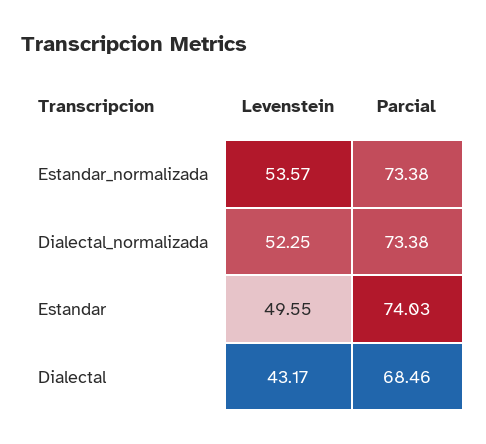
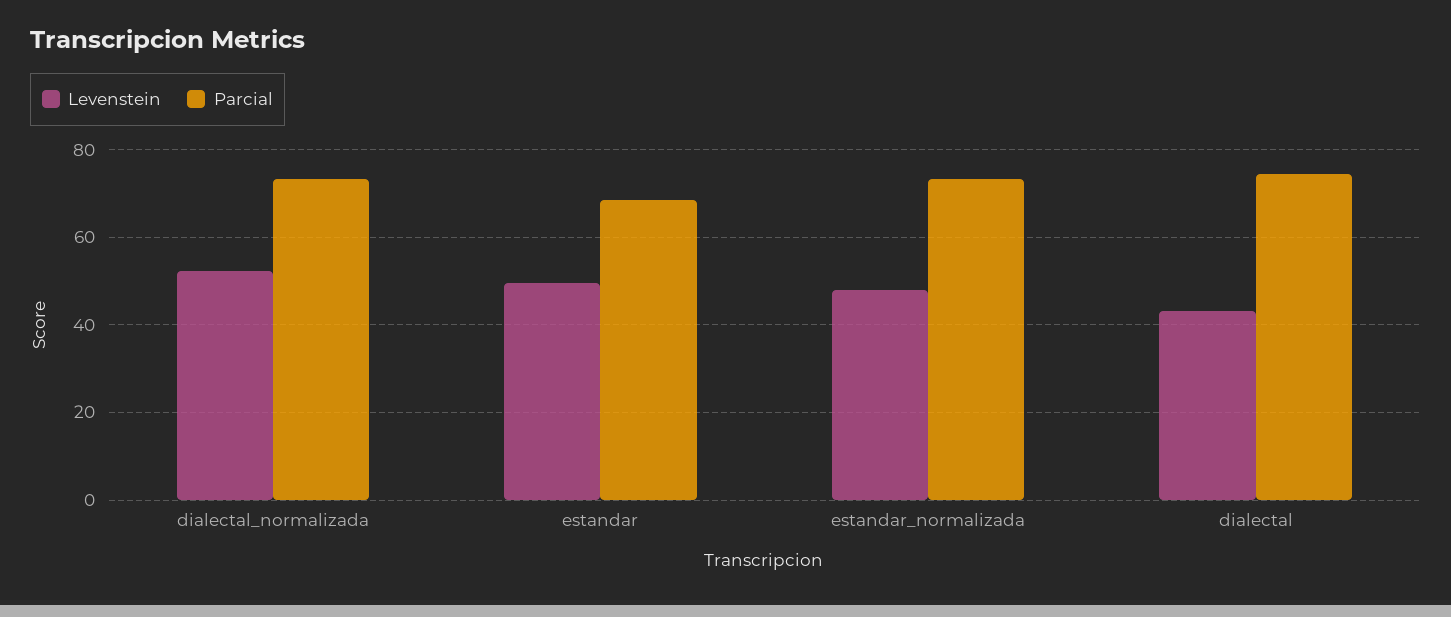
  {
    "Levenstein": {
-     "Estandar_normalizada": 53.57,
+     "Estandar_normalizada": 48,
      "Dialectal_normalizada": 52.25,
      "Estandar": 49.55,
      "Dialectal": 43.17
    },
    "Parcial": {
      "Estandar_normalizada": 73.38,
      "Dialectal_normalizada": 73.38,
-     "Estandar": 74.03,
+     "Estandar": 68,
-     "Dialectal": 68.46
+     "Dialectal": 74
    }
  }

